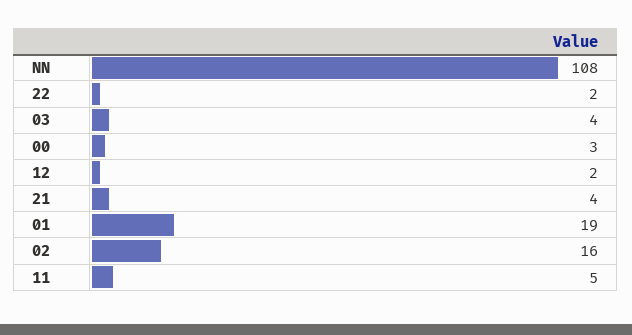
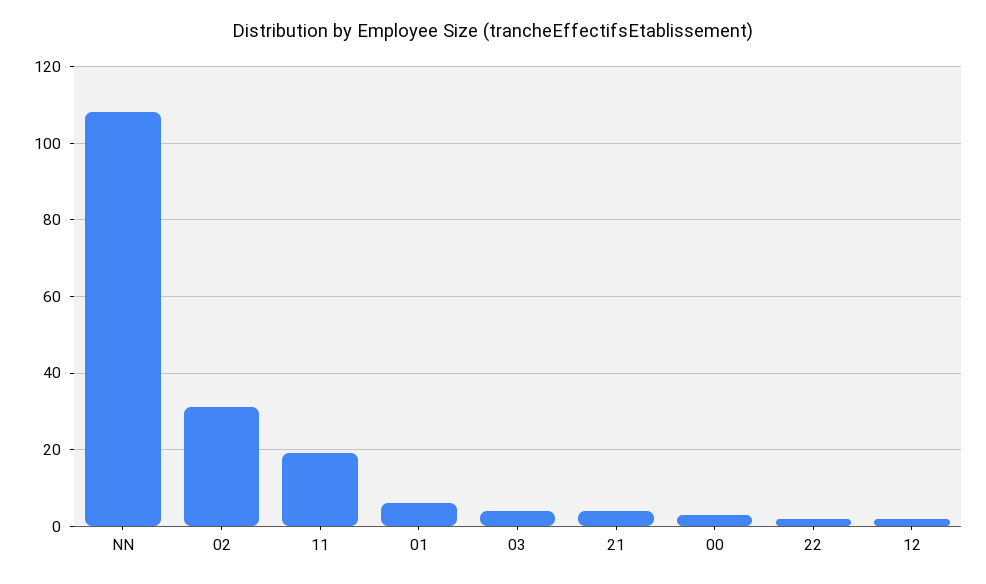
  {
    "NN": 108,
    "22": 2,
    "03": 4,
    "00": 3,
    "12": 2,
    "21": 4,
-   "01": 19,
+   "01": 5,
-   "02": 16,
+   "02": 30,
-   "11": 5
+   "11": 20
  }

